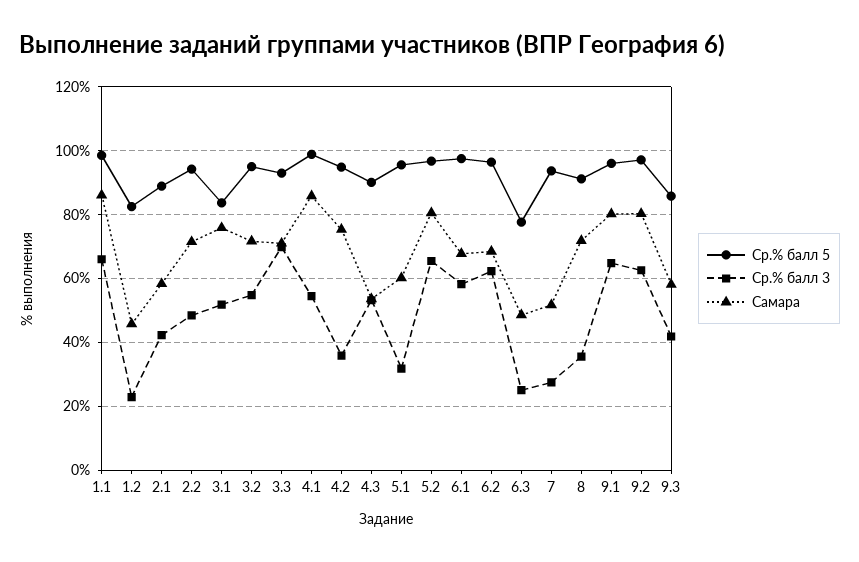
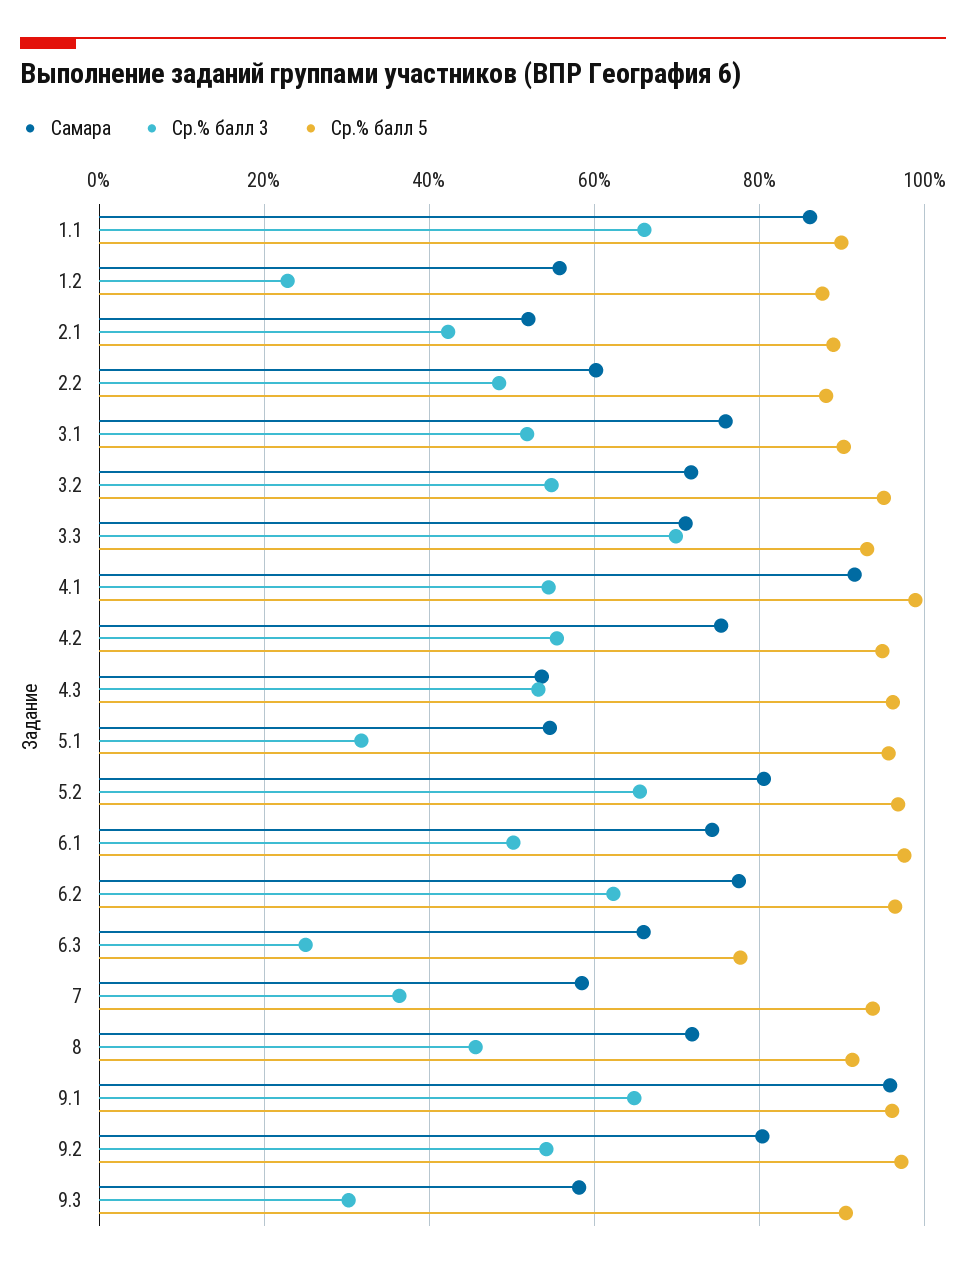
  {
    "Ср.% балл 5": {
-     "1.1": 98,
+     "1.1": 90,
-     "1.2": 82,
+     "1.2": 88,
      "2.1": 88,
-     "2.2": 94,
+     "2.2": 88,
-     "3.1": 84,
+     "3.1": 90,
      "3.2": 96,
      "3.3": 94,
      "4.1": 98,
      "4.2": 94,
-     "4.3": 90,
+     "4.3": 96,
      "5.1": 96,
      "5.2": 96,
      "6.1": 98,
      "6.2": 96,
      "6.3": 78,
      "7": 94,
      "8": 92,
      "9.1": 96,
      "9.2": 98,
-     "9.3": 86
+     "9.3": 90
    },
    "Ср.% балл 3": {
      "1.1": 66,
      "1.2": 22,
      "2.1": 42,
      "2.2": 48,
      "3.1": 52,
      "3.2": 54,
      "3.3": 70,
      "4.1": 54,
-     "4.2": 36,
+     "4.2": 56,
      "4.3": 54,
      "5.1": 32,
      "5.2": 66,
-     "6.1": 58,
+     "6.1": 50,
      "6.2": 62,
      "6.3": 26,
-     "7": 28,
+     "7": 36,
-     "8": 36,
+     "8": 46,
      "9.1": 64,
-     "9.2": 62,
+     "9.2": 54,
-     "9.3": 42
+     "9.3": 30
    },
    "Самара": {
      "1.1": 86,
-     "1.2": 46,
+     "1.2": 56,
-     "2.1": 58,
+     "2.1": 52,
-     "2.2": 72,
+     "2.2": 60,
      "3.1": 76,
      "3.2": 72,
      "3.3": 72,
-     "4.1": 86,
+     "4.1": 92,
      "4.2": 76,
      "4.3": 54,
-     "5.1": 60,
+     "5.1": 54,
      "5.2": 80,
-     "6.1": 68,
+     "6.1": 74,
-     "6.2": 68,
+     "6.2": 78,
-     "6.3": 48,
+     "6.3": 66,
-     "7": 52,
+     "7": 58,
      "8": 72,
-     "9.1": 80,
+     "9.1": 96,
      "9.2": 80,
      "9.3": 58
    }
  }

